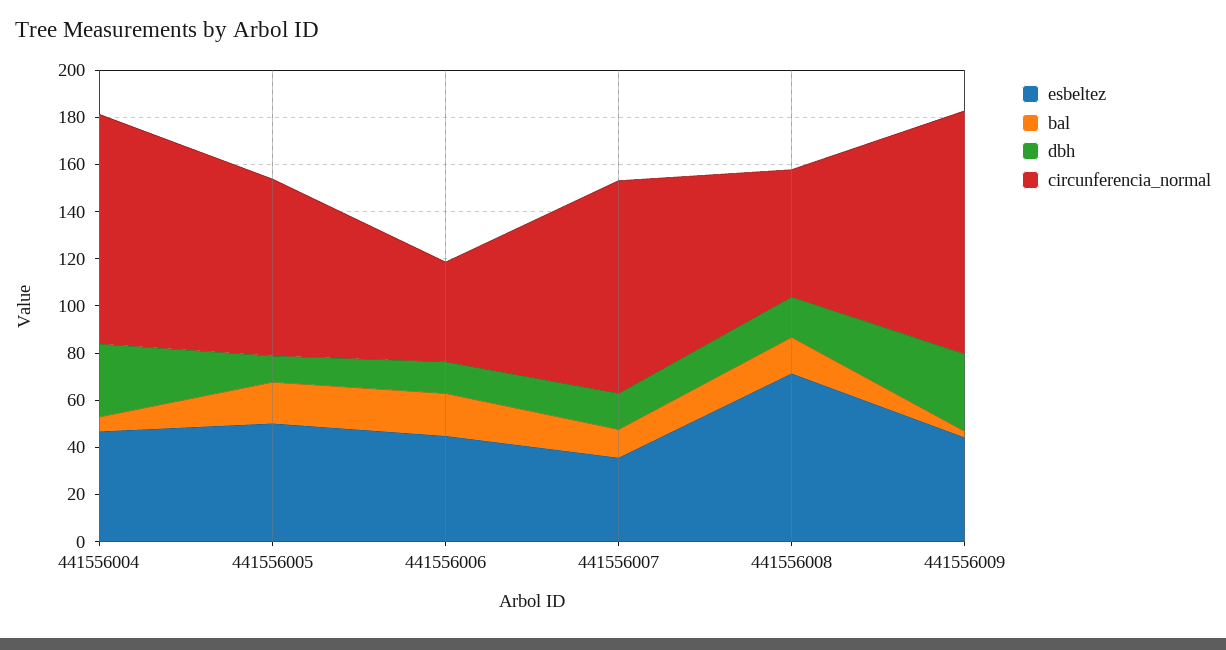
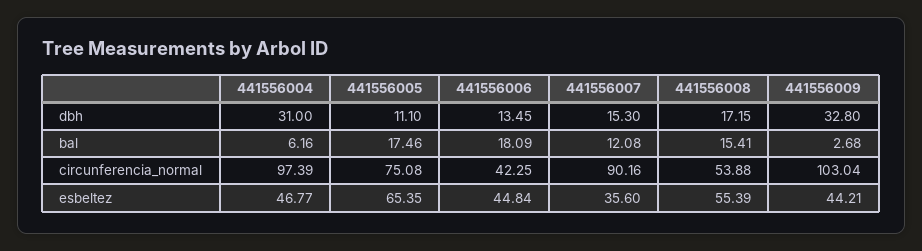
  {
    "esbeltez": {
      "441556004": 46.77,
-     "441556005": 50,
+     "441556005": 65.35,
      "441556006": 44.84,
      "441556007": 35.6,
-     "441556008": 70,
+     "441556008": 55.39,
      "441556009": 44.21
    },
    "bal": {
      "441556004": 6.16,
      "441556005": 17.46,
      "441556006": 18.09,
      "441556007": 12.08,
      "441556008": 15.41,
      "441556009": 2.68
    },
    "dbh": {
      "441556004": 31,
      "441556005": 11.1,
      "441556006": 13.45,
      "441556007": 15.3,
      "441556008": 17.15,
      "441556009": 32.8
    },
    "circunferencia_normal": {
      "441556004": 97.39,
      "441556005": 75.08,
      "441556006": 42.25,
      "441556007": 90.16,
      "441556008": 53.88,
      "441556009": 103.04
    }
  }

